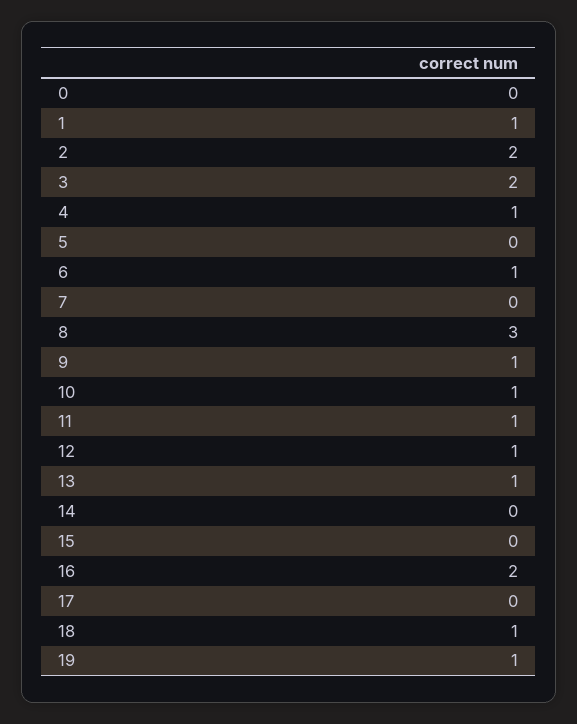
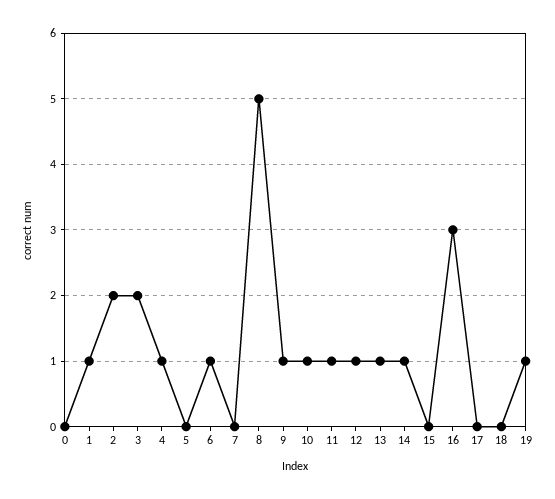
  {
    "0": 0,
    "1": 1,
    "2": 2,
    "3": 2,
    "4": 1,
    "5": 0,
    "6": 1,
    "7": 0,
-   "8": 3,
+   "8": 5,
    "9": 1,
    "10": 1,
    "11": 1,
    "12": 1,
    "13": 1,
-   "14": 0,
+   "14": 1,
    "15": 0,
-   "16": 2,
+   "16": 3,
    "17": 0,
-   "18": 1,
+   "18": 0,
    "19": 1
  }

